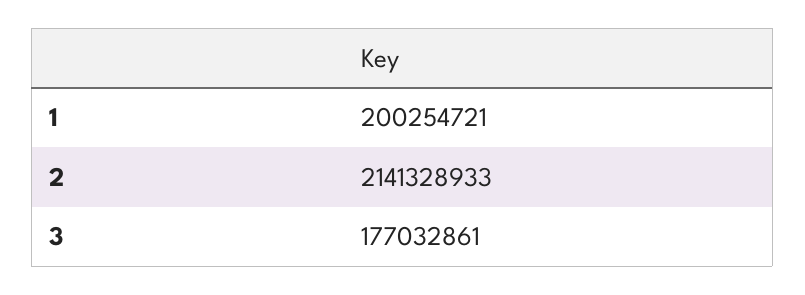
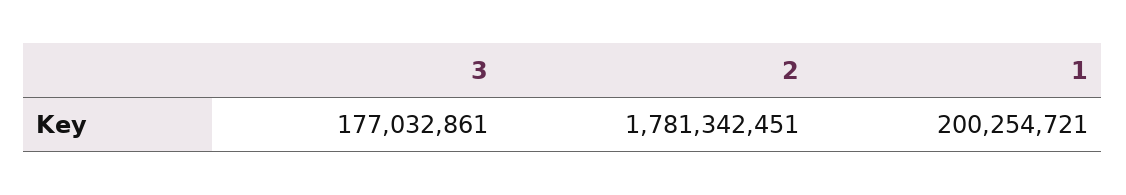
  {
    "1": 200254721,
-   "2": 2141328933,
+   "2": 1781342451,
    "3": 177032861
  }

